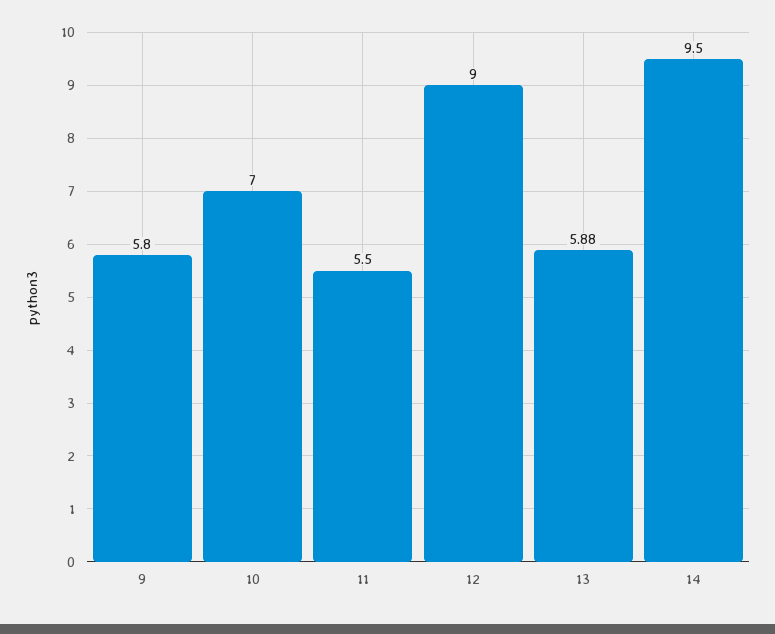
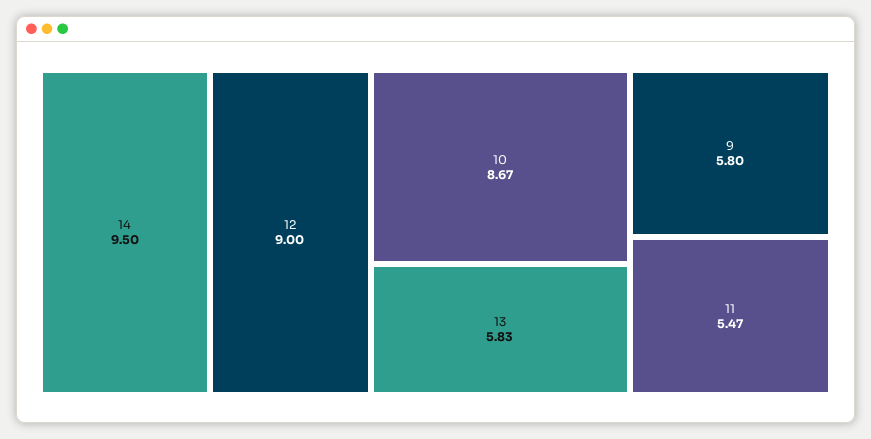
  {
    "9": 5.8,
-   "10": 7,
+   "10": 8.67,
-   "11": 5.5,
+   "11": 5.47,
    "12": 9,
-   "13": 5.88,
+   "13": 5.83,
    "14": 9.5
  }

